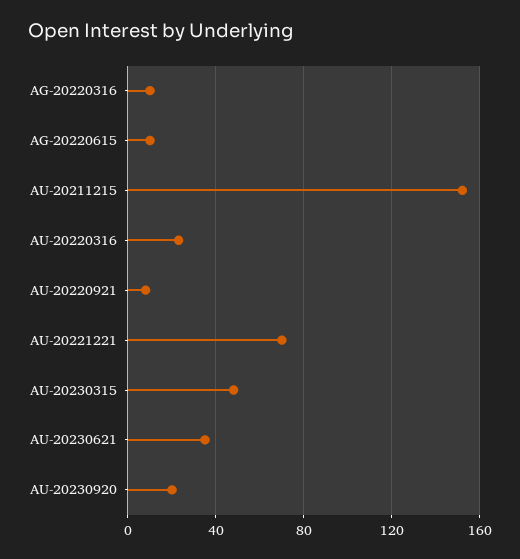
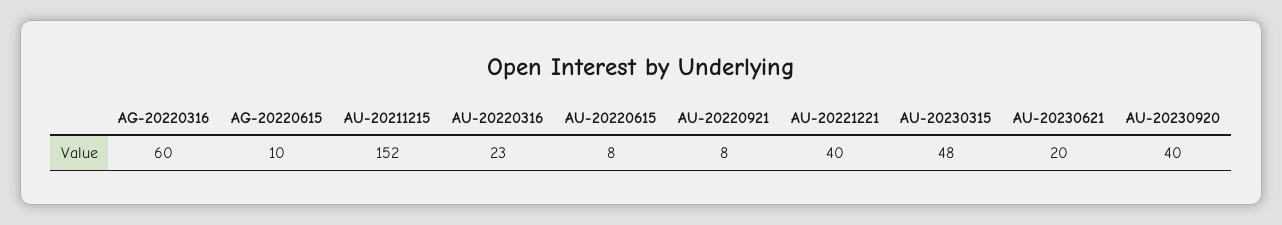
  {
-   "AG-20220316": 10,
+   "AG-20220316": 60,
    "AG-20220615": 10,
    "AU-20211215": 152,
    "AU-20220316": 23,
    "AU-20220921": 8,
-   "AU-20221221": 70,
+   "AU-20221221": 40,
    "AU-20230315": 48,
-   "AU-20230621": 35,
+   "AU-20230621": 20,
-   "AU-20230920": 20
+   "AU-20230920": 40,
+   "AU-20220615": 8
  }

